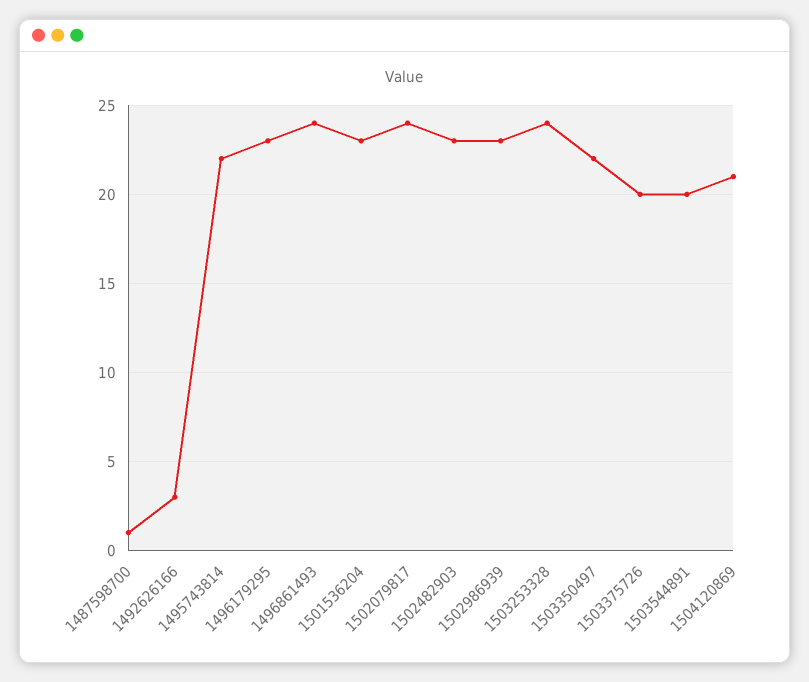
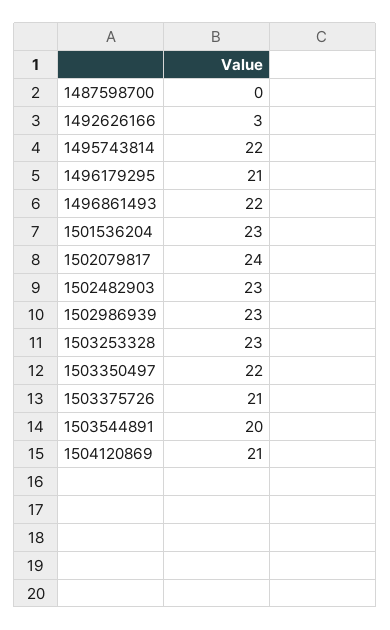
  {
-   "1487598700": 1,
+   "1487598700": 0,
    "1492626166": 3,
    "1495743814": 22,
-   "1496179295": 23,
+   "1496179295": 21,
-   "1496861493": 24,
+   "1496861493": 22,
    "1501536204": 23,
    "1502079817": 24,
    "1502482903": 23,
    "1502986939": 23,
-   "1503253328": 24,
+   "1503253328": 23,
    "1503350497": 22,
-   "1503375726": 20,
+   "1503375726": 21,
    "1503544891": 20,
    "1504120869": 21
  }

